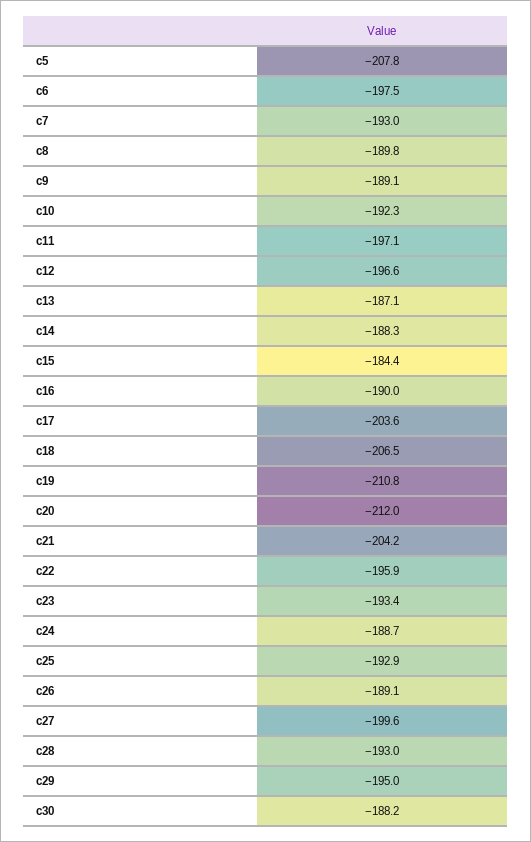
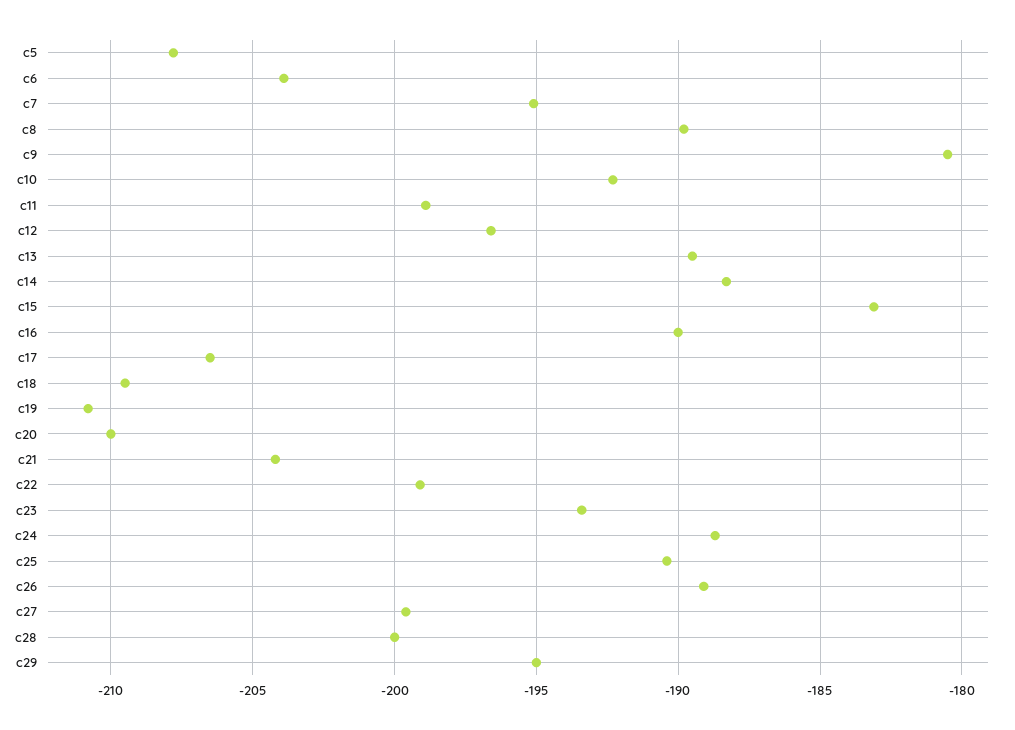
  {
    "c5": -207.8,
-   "c6": -197.5,
+   "c6": -204,
-   "c7": -193,
+   "c7": -195,
    "c8": -189.8,
-   "c9": -189.1,
+   "c9": -180.5,
    "c10": -192.3,
-   "c11": -197.1,
+   "c11": -199,
    "c12": -196.6,
-   "c13": -187.1,
+   "c13": -189.5,
    "c14": -188.3,
-   "c15": -184.4,
+   "c15": -183,
    "c16": -190,
-   "c17": -203.6,
+   "c17": -206.5,
-   "c18": -206.5,
+   "c18": -209.5,
    "c19": -210.8,
-   "c20": -212,
+   "c20": -210,
    "c21": -204.2,
-   "c22": -195.9,
+   "c22": -199,
    "c23": -193.4,
    "c24": -188.7,
-   "c25": -192.9,
+   "c25": -190.5,
    "c26": -189.1,
    "c27": -199.6,
-   "c28": -193,
+   "c28": -200,
-   "c29": -195,
+   "c29": -195
-   "c30": -188.2
  }

